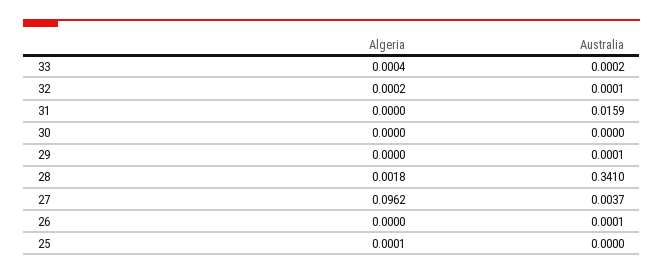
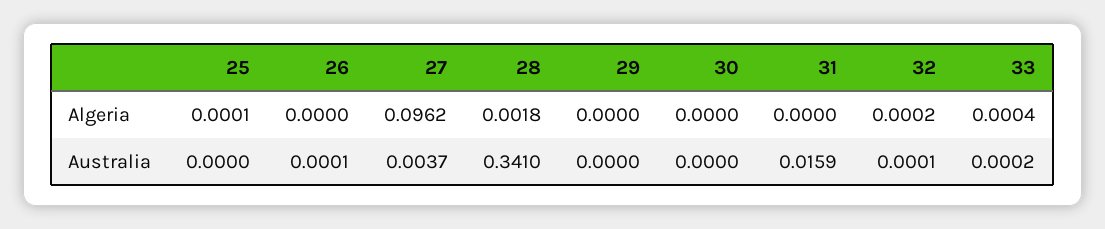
  {
    "Algeria": {
      "33": 0.0004,
      "32": 0.0002,
      "31": 0,
      "30": 0,
      "29": 0,
      "28": 0.0018,
      "27": 0.0962,
      "26": 0,
      "25": 0.0001
    },
    "Australia": {
      "33": 0.0002,
      "32": 0.0001,
      "31": 0.0159,
      "30": 0,
-     "29": 0.0001,
+     "29": 0,
      "28": 0.341,
      "27": 0.0037,
      "26": 0.0001,
      "25": 0
    }
  }

